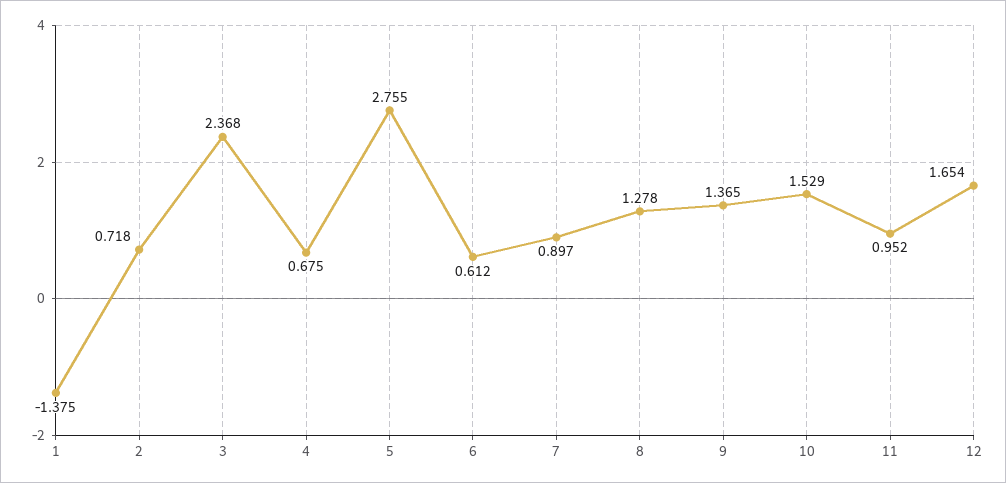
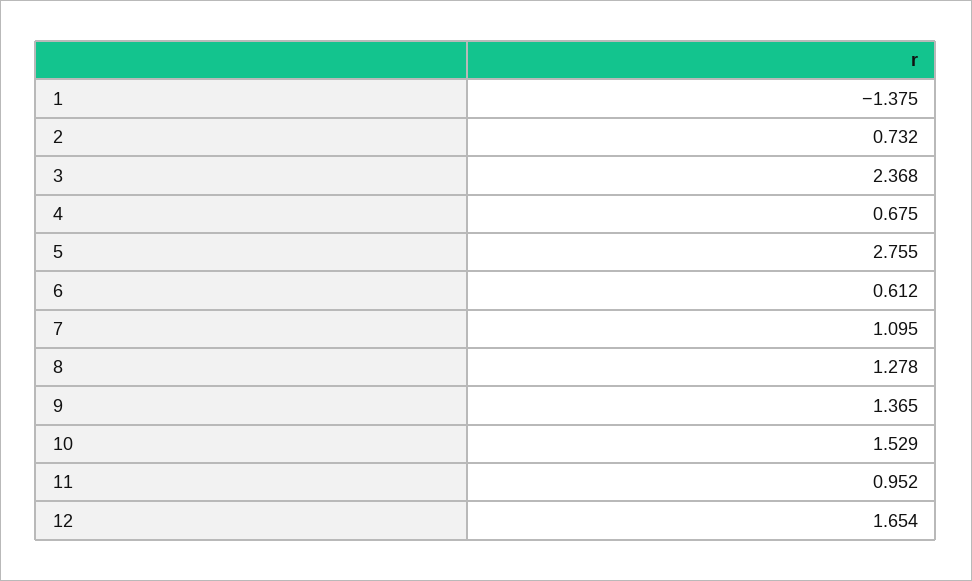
  {
    "1": -1.375,
-   "2": 0.718,
+   "2": 0.732,
    "3": 2.368,
    "4": 0.675,
    "5": 2.755,
    "6": 0.612,
-   "7": 0.897,
+   "7": 1.095,
    "8": 1.278,
    "9": 1.365,
    "10": 1.529,
    "11": 0.952,
    "12": 1.654
  }

